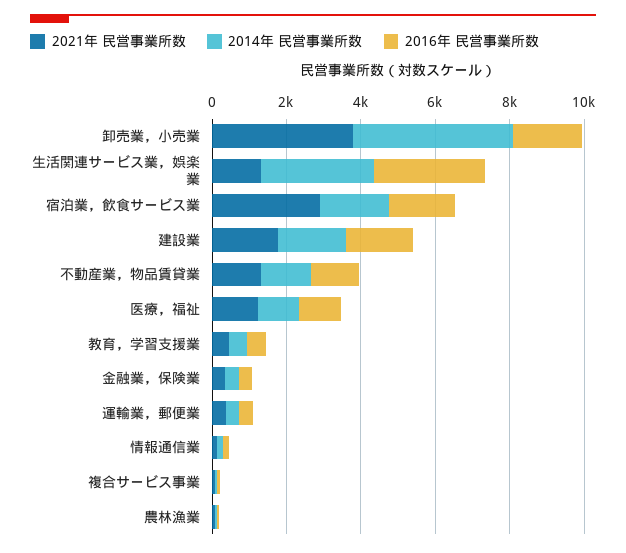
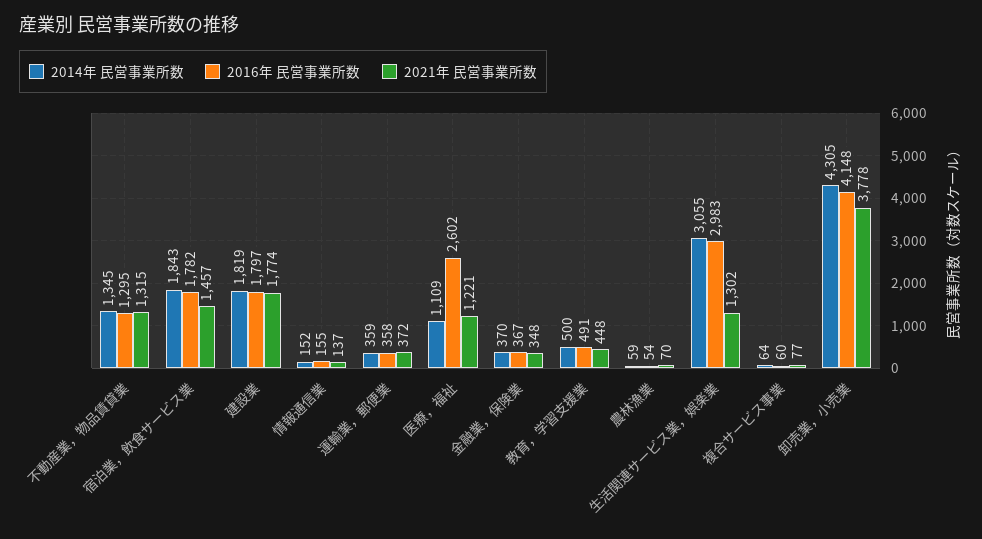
  {
    "2021年 民営事業所数": {
      "卸売業，小売業": 3778,
      "生活関連サービス業，娯楽業": 1302,
-     "宿泊業，飲食サービス業": 3000,
+     "宿泊業，飲食サービス業": 1457,
      "建設業": 1774,
      "不動産業，物品賃貸業": 1315,
      "医療，福祉": 1221,
      "教育，学習支援業": 448,
      "金融業，保険業": 348,
      "運輸業，郵便業": 372,
      "情報通信業": 137,
      "複合サービス事業": 77,
      "農林漁業": 70
    },
    "2014年 民営事業所数": {
      "卸売業，小売業": 4305,
      "生活関連サービス業，娯楽業": 3055,
      "宿泊業，飲食サービス業": 1843,
      "建設業": 1819,
      "不動産業，物品賃貸業": 1345,
      "医療，福祉": 1109,
      "教育，学習支援業": 500,
      "金融業，保険業": 370,
      "運輸業，郵便業": 359,
      "情報通信業": 152,
      "複合サービス事業": 64,
      "農林漁業": 59
    },
    "2016年 民営事業所数": {
-     "卸売業，小売業": 2000,
+     "卸売業，小売業": 4148,
      "生活関連サービス業，娯楽業": 2983,
      "宿泊業，飲食サービス業": 1782,
      "建設業": 1797,
      "不動産業，物品賃貸業": 1295,
-     "医療，福祉": 1000,
+     "医療，福祉": 2602,
      "教育，学習支援業": 491,
      "金融業，保険業": 367,
      "運輸業，郵便業": 358,
      "情報通信業": 155,
      "複合サービス事業": 60,
      "農林漁業": 54
    }
  }

